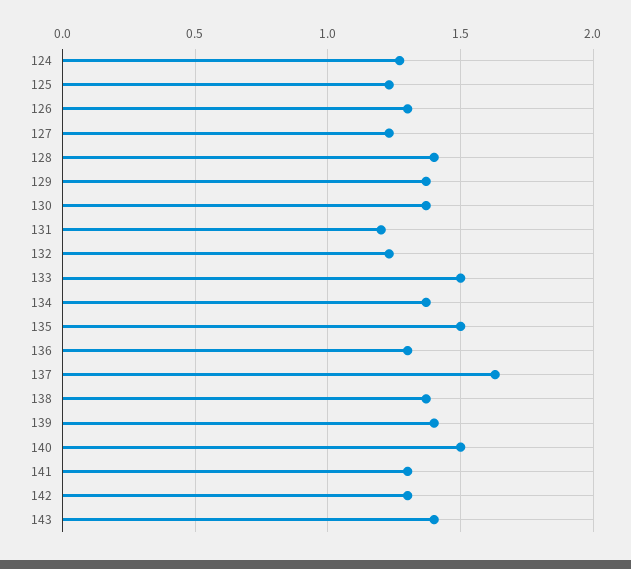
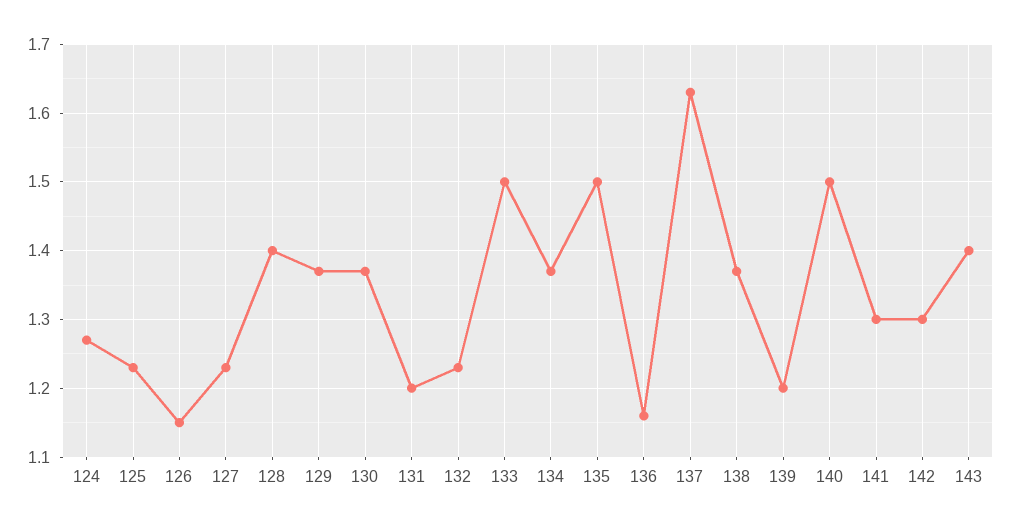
  {
    "124": 1.27,
    "125": 1.23,
-   "126": 1.3,
+   "126": 1.15,
    "127": 1.23,
    "128": 1.4,
    "129": 1.37,
    "130": 1.37,
    "131": 1.2,
    "132": 1.23,
    "133": 1.5,
    "134": 1.37,
    "135": 1.5,
-   "136": 1.3,
+   "136": 1.16,
    "137": 1.63,
    "138": 1.37,
-   "139": 1.4,
+   "139": 1.2,
    "140": 1.5,
    "141": 1.3,
    "142": 1.3,
    "143": 1.4
  }

